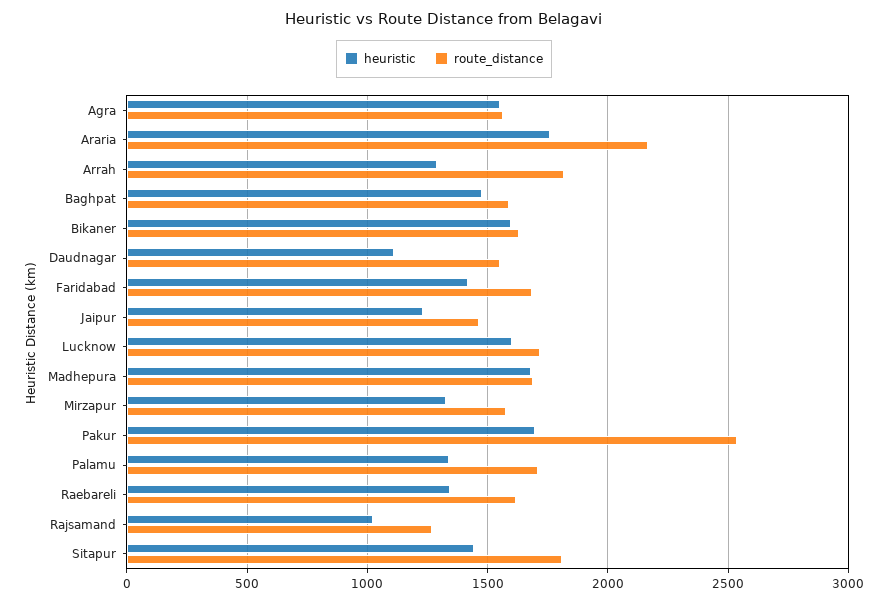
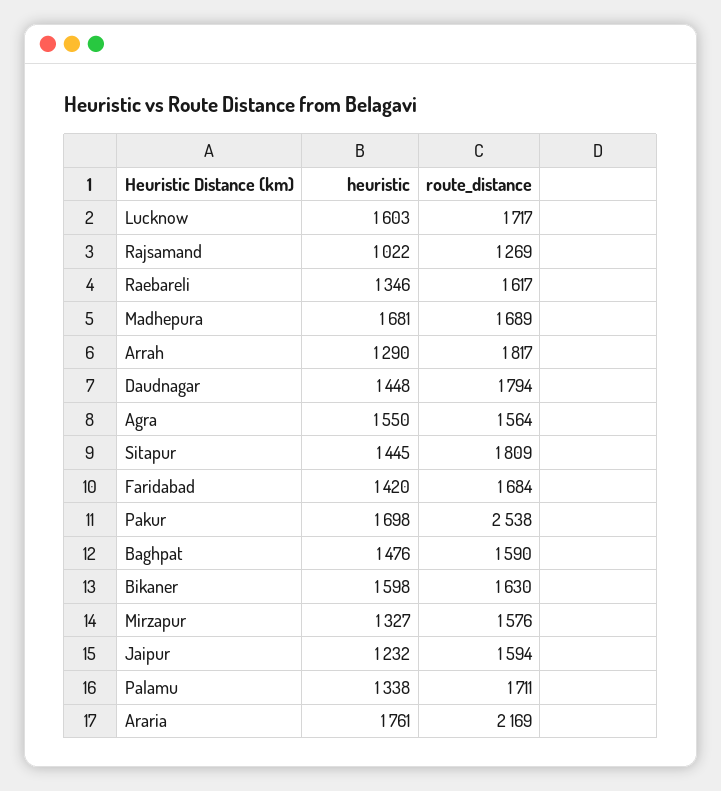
  {
    "heuristic": {
      "Agra": 1550,
      "Araria": 1761,
      "Arrah": 1290,
      "Baghpat": 1476,
      "Bikaner": 1598,
-     "Daudnagar": 1100,
+     "Daudnagar": 1448,
      "Faridabad": 1420,
      "Jaipur": 1232,
      "Lucknow": 1603,
      "Madhepura": 1681,
      "Mirzapur": 1327,
      "Pakur": 1698,
      "Palamu": 1338,
      "Raebareli": 1346,
      "Rajsamand": 1022,
      "Sitapur": 1445
    },
    "route_distance": {
      "Agra": 1564,
      "Araria": 2169,
      "Arrah": 1817,
      "Baghpat": 1590,
      "Bikaner": 1630,
-     "Daudnagar": 1550,
+     "Daudnagar": 1794,
      "Faridabad": 1684,
-     "Jaipur": 1450,
+     "Jaipur": 1594,
      "Lucknow": 1717,
      "Madhepura": 1689,
      "Mirzapur": 1576,
      "Pakur": 2538,
      "Palamu": 1711,
      "Raebareli": 1617,
      "Rajsamand": 1269,
      "Sitapur": 1809
    }
  }

